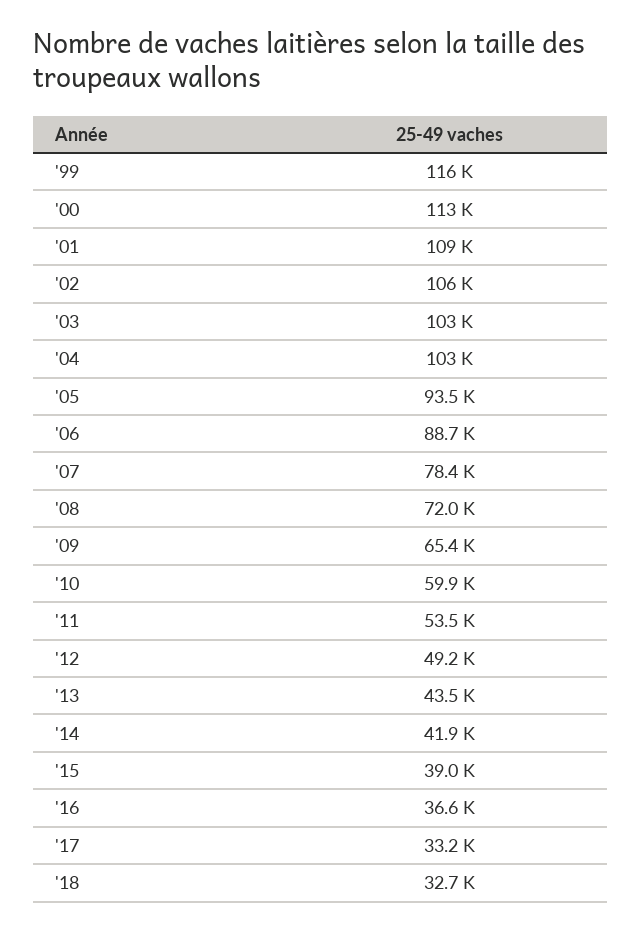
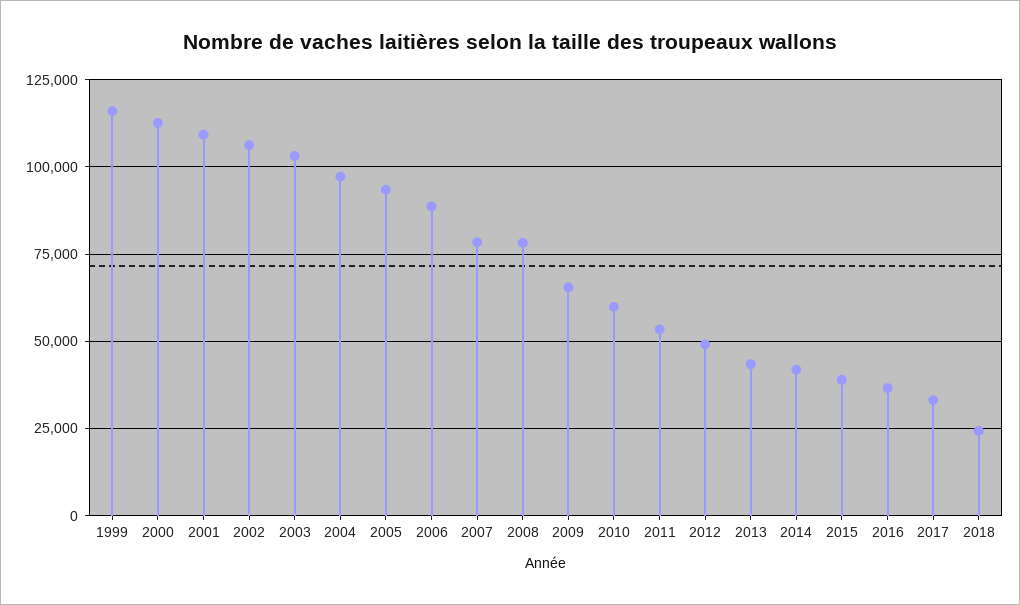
  {
    "'99": 116000,
    "'00": 113000,
    "'01": 109000,
    "'02": 106000,
    "'03": 103000,
-   "'04": 103000,
+   "'04": 97500,
    "'05": 93500,
    "'06": 88700,
    "'07": 78400,
-   "'08": 72000,
+   "'08": 77500,
    "'09": 65400,
    "'10": 59900,
    "'11": 53500,
    "'12": 49200,
    "'13": 43500,
    "'14": 41900,
    "'15": 39000,
    "'16": 36600,
    "'17": 33200,
-   "'18": 32700
+   "'18": 25000
  }

